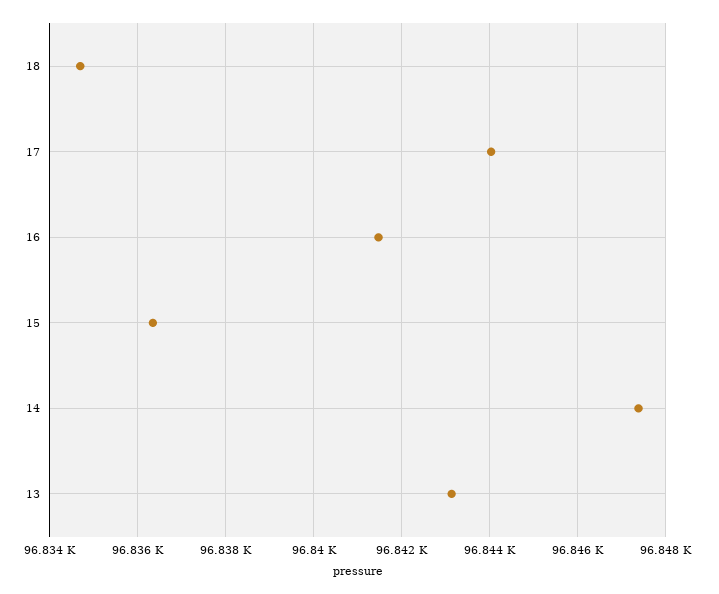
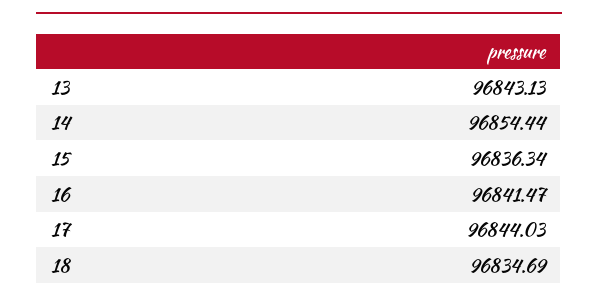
  {
    "18": 96834.69,
    "17": 96844.03,
    "16": 96841.47,
    "15": 96836.34,
-   "14": 96847.4,
+   "14": 96854.44,
    "13": 96843.13
  }

